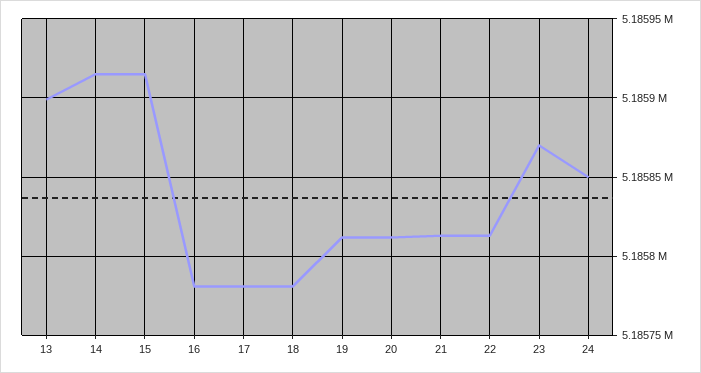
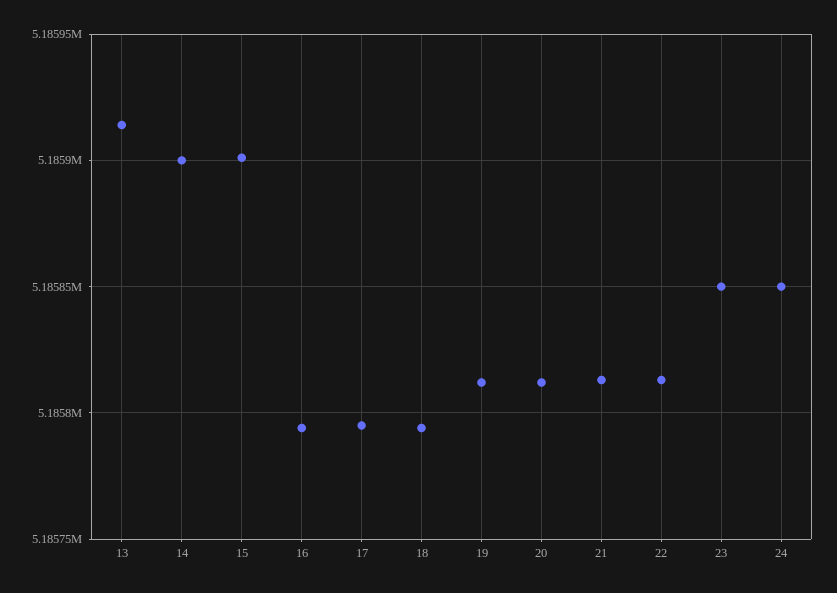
  {
-   "13": 5185900,
+   "13": 5185915,
-   "14": 5185915,
+   "14": 5185900,
-   "15": 5185915,
+   "15": 5185900,
-   "16": 5185780,
+   "16": 5185795,
-   "17": 5185780,
+   "17": 5185795,
-   "18": 5185780,
+   "18": 5185795,
    "19": 5185810,
    "20": 5185810,
    "21": 5185815,
    "22": 5185815,
-   "23": 5185870,
+   "23": 5185850,
    "24": 5185850
  }

